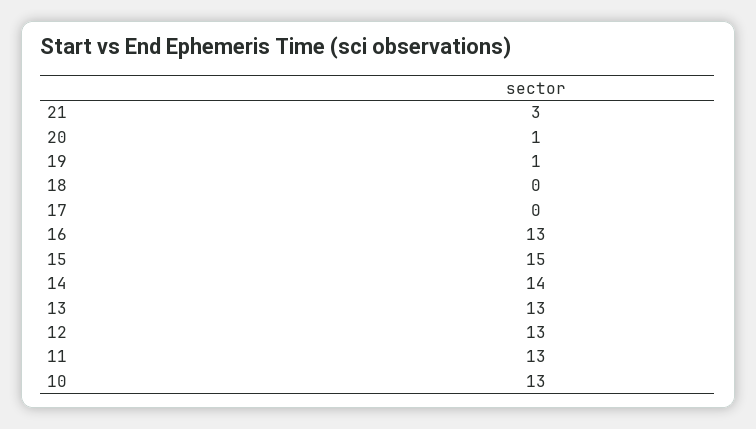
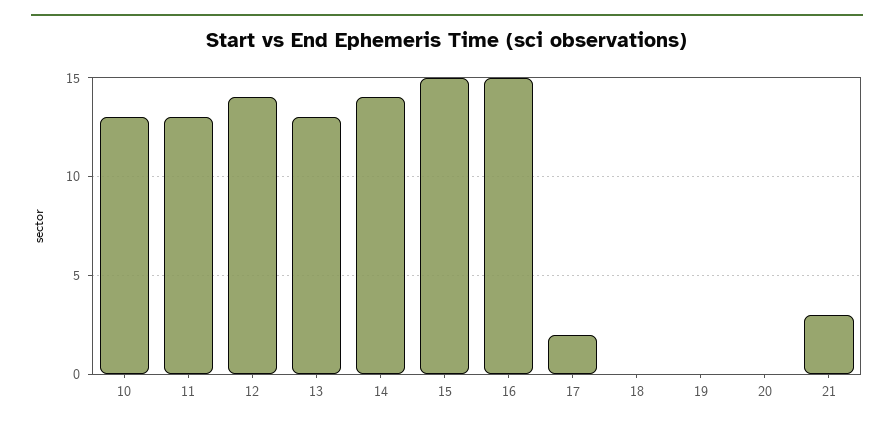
  {
    "21": 3,
-   "20": 1,
+   "20": 0,
-   "19": 1,
+   "19": 0,
    "18": 0,
-   "17": 0,
+   "17": 2,
-   "16": 13,
+   "16": 15,
    "15": 15,
    "14": 14,
    "13": 13,
-   "12": 13,
+   "12": 14,
    "11": 13,
    "10": 13
  }

